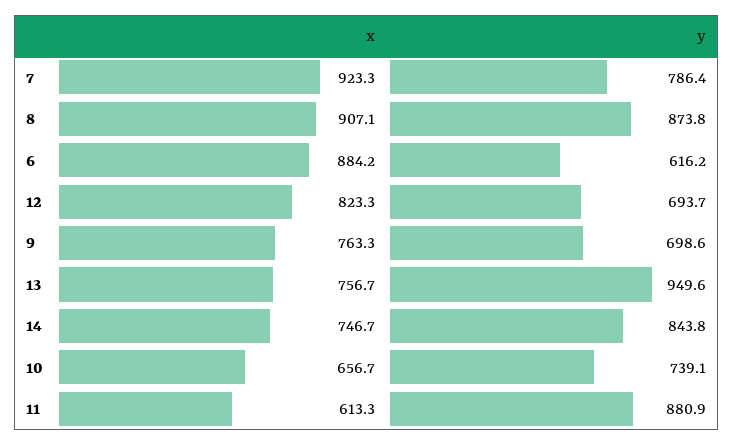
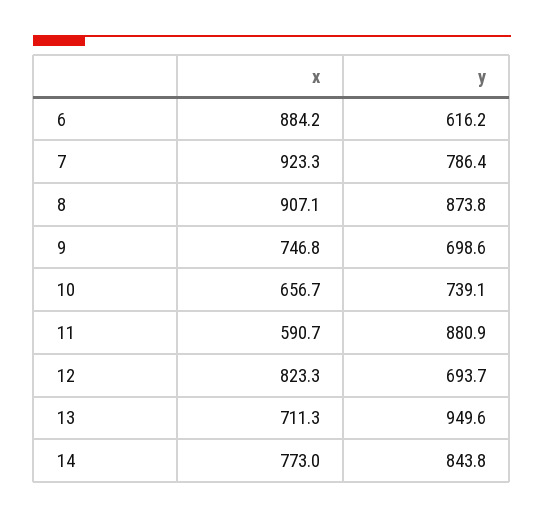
  {
    "x": {
      "7": 923.3,
      "8": 907.1,
      "6": 884.2,
      "12": 823.3,
-     "9": 763.3,
+     "9": 746.8,
-     "13": 756.7,
+     "13": 711.3,
-     "14": 746.7,
+     "14": 773,
      "10": 656.7,
-     "11": 613.3
+     "11": 590.7
    },
    "y": {
      "7": 786.4,
      "8": 873.8,
      "6": 616.2,
      "12": 693.7,
      "9": 698.6,
      "13": 949.6,
      "14": 843.8,
      "10": 739.1,
      "11": 880.9
    }
  }

